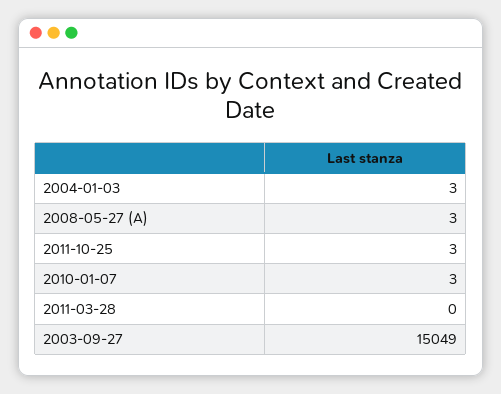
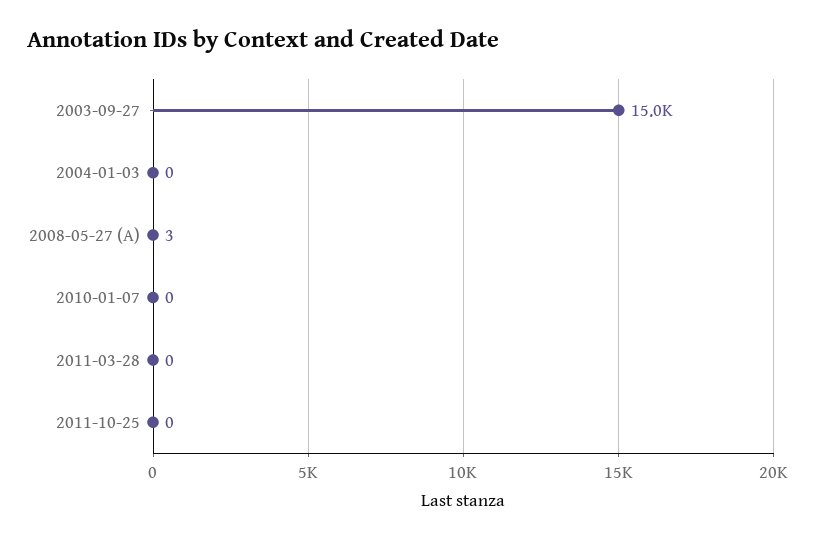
  {
-   "2004-01-03": 3,
+   "2004-01-03": 0,
    "2008-05-27 (A)": 3,
-   "2011-10-25": 3,
+   "2011-10-25": 0,
-   "2010-01-07": 3,
+   "2010-01-07": 0,
    "2011-03-28": 0,
    "2003-09-27": 15049
  }

